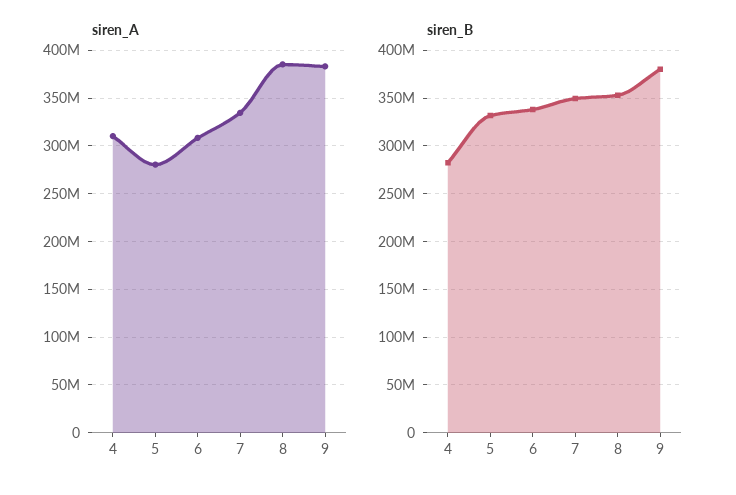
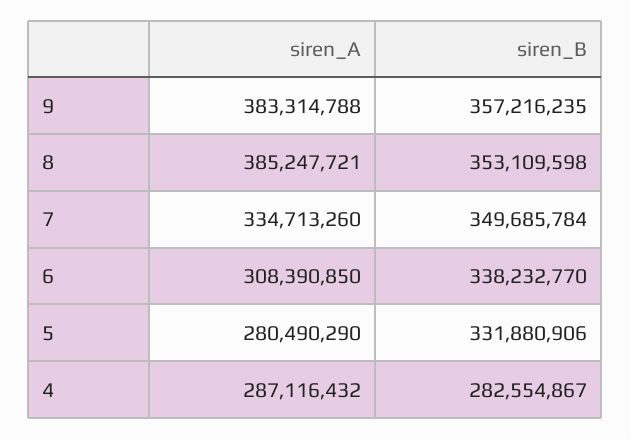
  {
    "siren_A": {
-     "4": 310000000,
+     "4": 287116432,
      "5": 280490290,
      "6": 308390850,
      "7": 334713260,
      "8": 385247721,
      "9": 383314788
    },
    "siren_B": {
      "4": 282554867,
      "5": 331880906,
      "6": 338232770,
      "7": 349685784,
      "8": 353109598,
-     "9": 380000000
+     "9": 357216235
    }
  }

